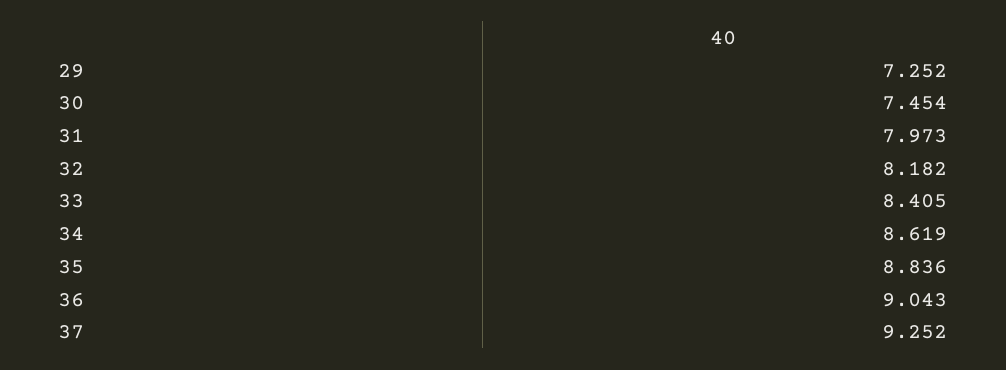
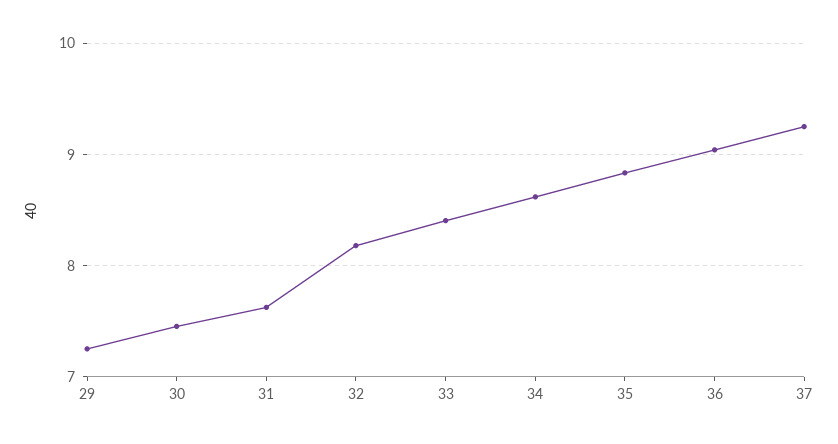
  {
    "29": 7.252,
    "30": 7.454,
-   "31": 7.973,
+   "31": 7.6,
    "32": 8.182,
    "33": 8.405,
    "34": 8.619,
    "35": 8.836,
    "36": 9.043,
    "37": 9.252
  }

